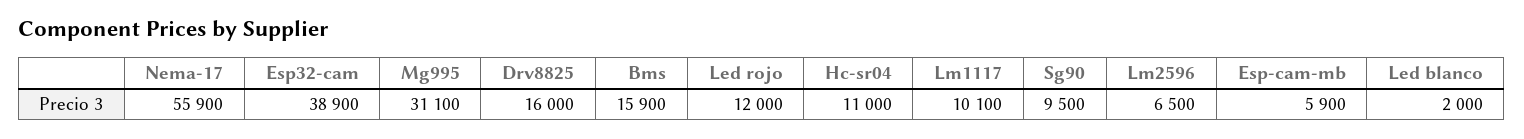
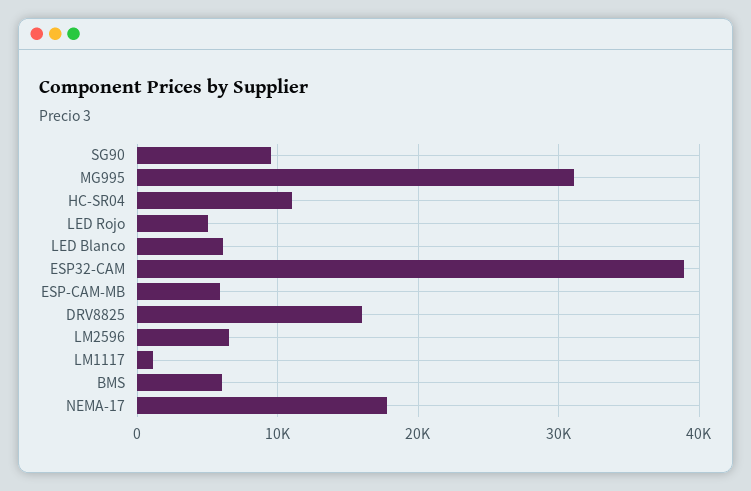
  {
-   "Nema-17": 55900,
+   "Nema-17": 18000,
    "Esp32-cam": 38900,
    "Mg995": 31100,
    "Drv8825": 16000,
-   "Bms": 15900,
+   "Bms": 6000,
-   "Led rojo": 12000,
+   "Led rojo": 5000,
    "Hc-sr04": 11000,
-   "Lm1117": 10100,
+   "Lm1117": 1000,
    "Sg90": 9500,
    "Lm2596": 6500,
    "Esp-cam-mb": 5900,
-   "Led blanco": 2000
+   "Led blanco": 6000
  }

